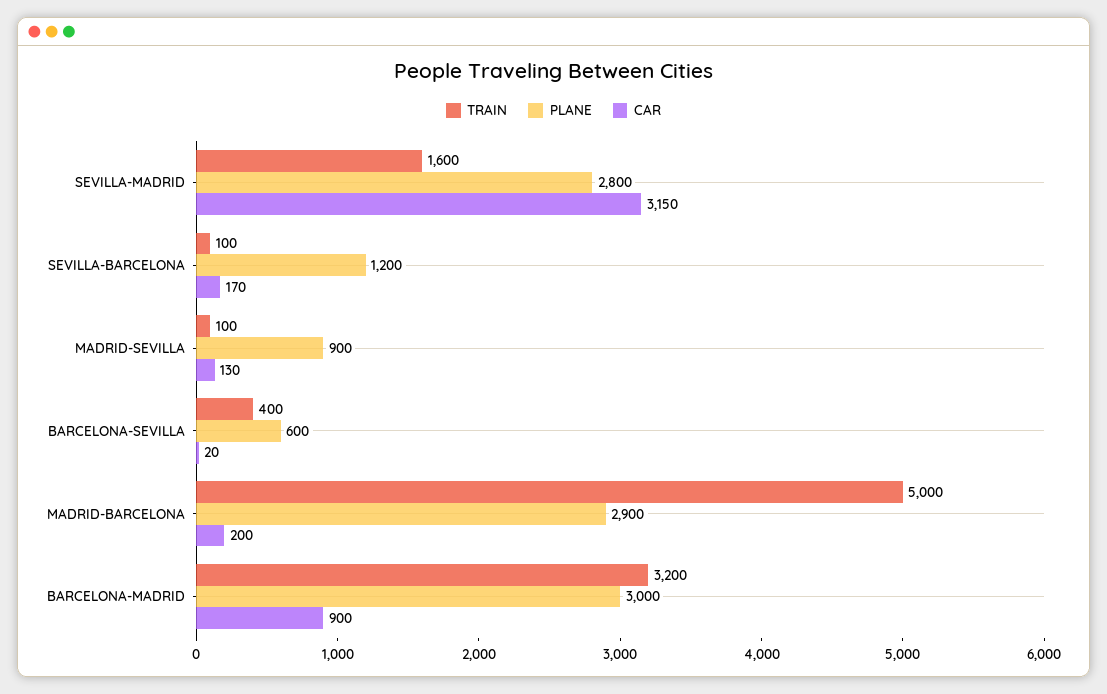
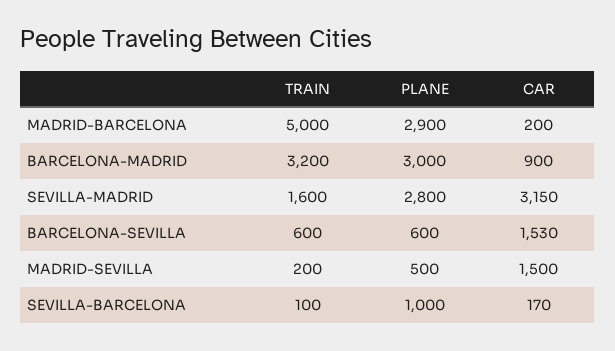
  {
    "TRAIN": {
      "SEVILLA-MADRID": 1600,
      "SEVILLA-BARCELONA": 100,
-     "MADRID-SEVILLA": 100,
+     "MADRID-SEVILLA": 200,
-     "BARCELONA-SEVILLA": 400,
+     "BARCELONA-SEVILLA": 600,
      "MADRID-BARCELONA": 5000,
      "BARCELONA-MADRID": 3200
    },
    "PLANE": {
      "SEVILLA-MADRID": 2800,
-     "SEVILLA-BARCELONA": 1200,
+     "SEVILLA-BARCELONA": 1000,
-     "MADRID-SEVILLA": 900,
+     "MADRID-SEVILLA": 500,
      "BARCELONA-SEVILLA": 600,
      "MADRID-BARCELONA": 2900,
      "BARCELONA-MADRID": 3000
    },
    "CAR": {
      "SEVILLA-MADRID": 3150,
      "SEVILLA-BARCELONA": 170,
-     "MADRID-SEVILLA": 130,
+     "MADRID-SEVILLA": 1500,
-     "BARCELONA-SEVILLA": 20,
+     "BARCELONA-SEVILLA": 1530,
      "MADRID-BARCELONA": 200,
      "BARCELONA-MADRID": 900
    }
  }

